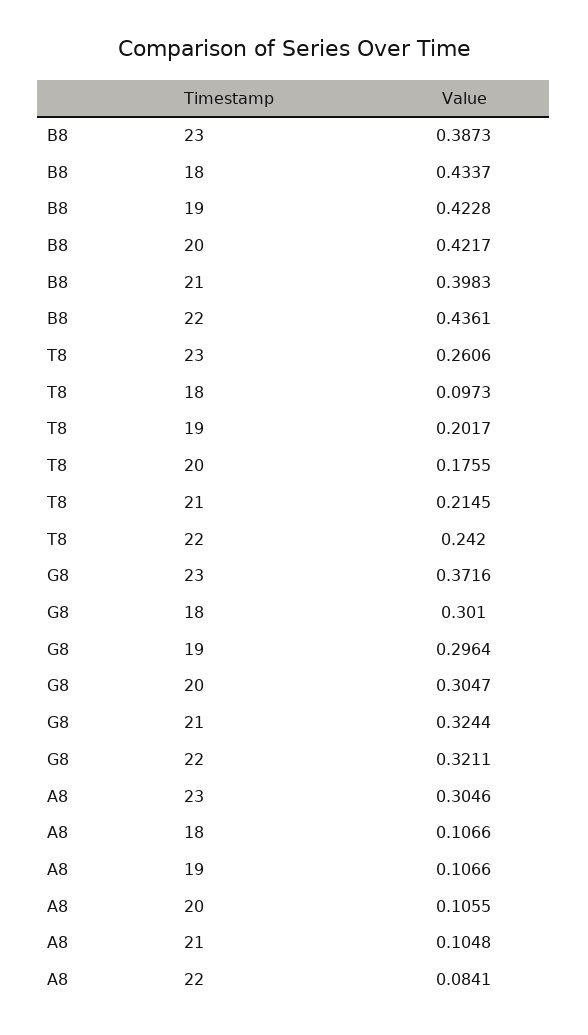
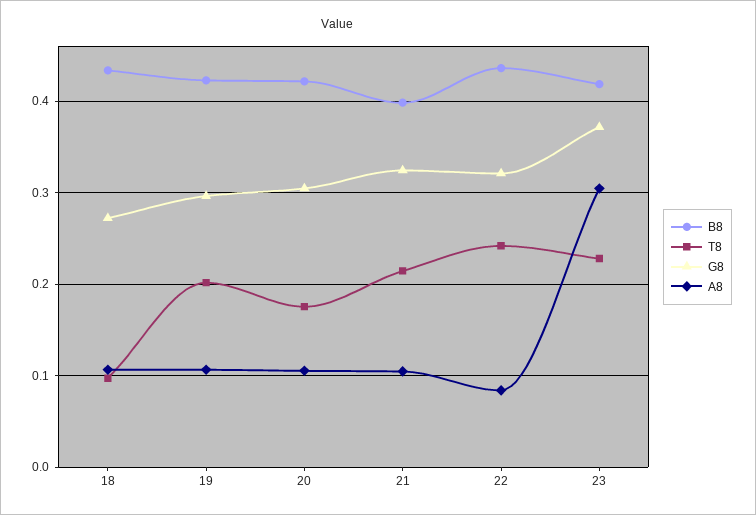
  {
    "B8": {
-     "23": 0.3873,
+     "23": 0.42,
      "18": 0.4337,
      "19": 0.4228,
      "20": 0.4217,
      "21": 0.3983,
      "22": 0.4361
    },
    "T8": {
-     "23": 0.2606,
+     "23": 0.23,
      "18": 0.0973,
      "19": 0.2017,
      "20": 0.1755,
      "21": 0.2145,
      "22": 0.242
    },
    "G8": {
      "23": 0.3716,
-     "18": 0.301,
+     "18": 0.27,
      "19": 0.2964,
      "20": 0.3047,
      "21": 0.3244,
      "22": 0.3211
    },
    "A8": {
      "23": 0.3046,
      "18": 0.1066,
      "19": 0.1066,
      "20": 0.1055,
      "21": 0.1048,
      "22": 0.0841
    }
  }

